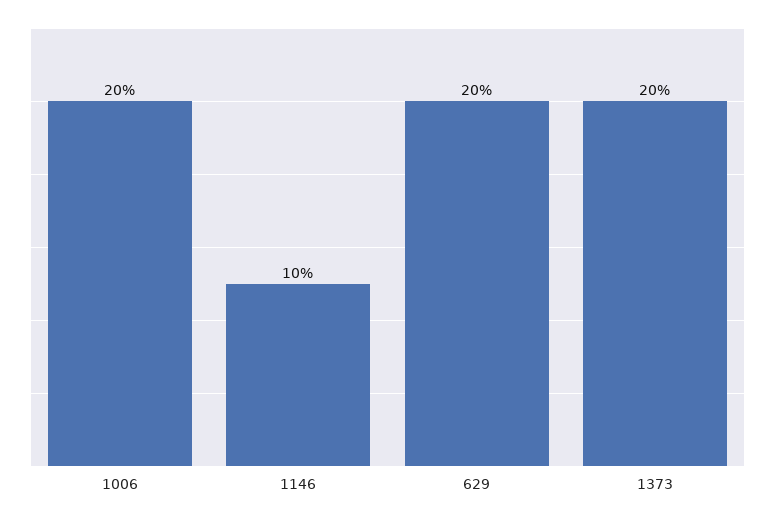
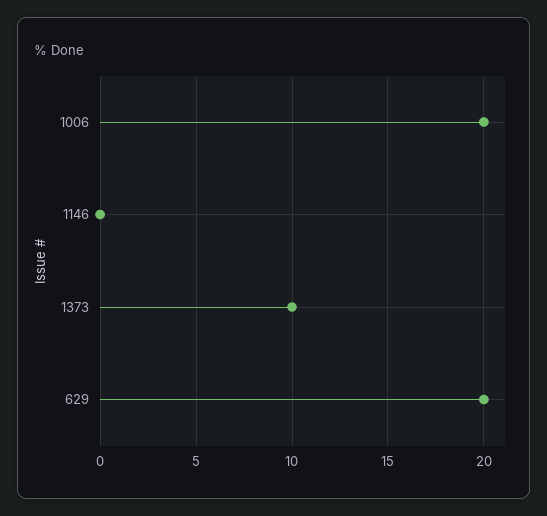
  {
    "1006": 20,
-   "1146": 10,
+   "1146": 0,
    "629": 20,
-   "1373": 20
+   "1373": 10
  }

